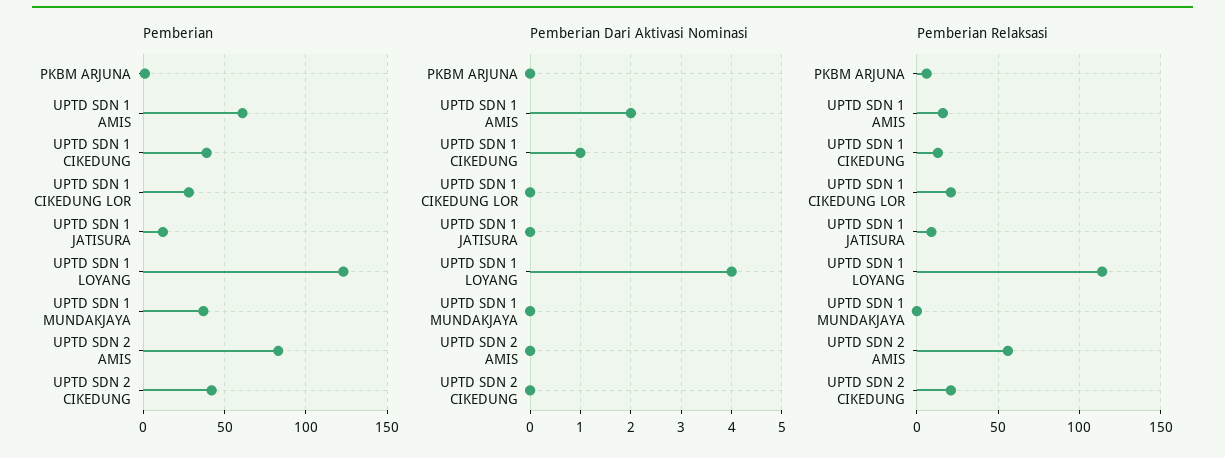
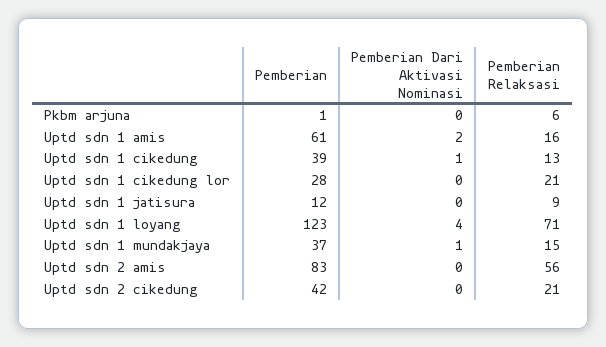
  {
    "Pemberian": {
      "PKBM ARJUNA": 1,
      "UPTD SDN 1 AMIS": 61,
      "UPTD SDN 1 CIKEDUNG": 39,
      "UPTD SDN 1 CIKEDUNG LOR": 28,
      "UPTD SDN 1 JATISURA": 12,
      "UPTD SDN 1 LOYANG": 123,
      "UPTD SDN 1 MUNDAKJAYA": 37,
      "UPTD SDN 2 AMIS": 83,
      "UPTD SDN 2 CIKEDUNG": 42
    },
    "Pemberian Dari Aktivasi Nominasi": {
      "PKBM ARJUNA": 0,
      "UPTD SDN 1 AMIS": 2,
      "UPTD SDN 1 CIKEDUNG": 1,
      "UPTD SDN 1 CIKEDUNG LOR": 0,
      "UPTD SDN 1 JATISURA": 0,
      "UPTD SDN 1 LOYANG": 4,
-     "UPTD SDN 1 MUNDAKJAYA": 0,
+     "UPTD SDN 1 MUNDAKJAYA": 1,
      "UPTD SDN 2 AMIS": 0,
      "UPTD SDN 2 CIKEDUNG": 0
    },
    "Pemberian Relaksasi": {
      "PKBM ARJUNA": 6,
      "UPTD SDN 1 AMIS": 16,
      "UPTD SDN 1 CIKEDUNG": 13,
      "UPTD SDN 1 CIKEDUNG LOR": 21,
      "UPTD SDN 1 JATISURA": 9,
-     "UPTD SDN 1 LOYANG": 115,
+     "UPTD SDN 1 LOYANG": 71,
-     "UPTD SDN 1 MUNDAKJAYA": 0,
+     "UPTD SDN 1 MUNDAKJAYA": 15,
      "UPTD SDN 2 AMIS": 56,
      "UPTD SDN 2 CIKEDUNG": 21
    }
  }

